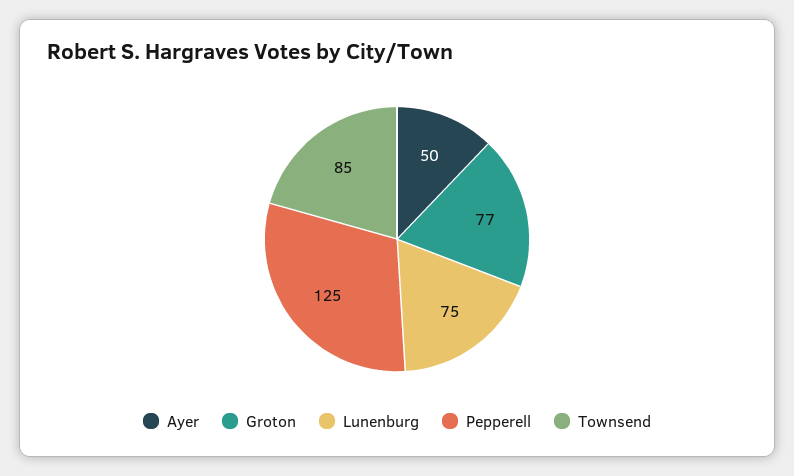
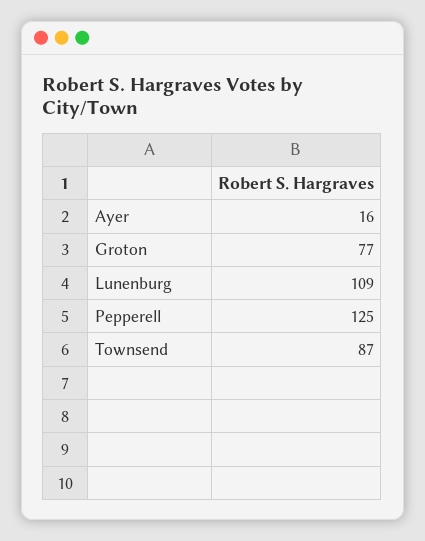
  {
-   "Ayer": 50,
+   "Ayer": 16,
    "Groton": 77,
-   "Lunenburg": 75,
+   "Lunenburg": 109,
    "Pepperell": 125,
-   "Townsend": 85
+   "Townsend": 87
  }

